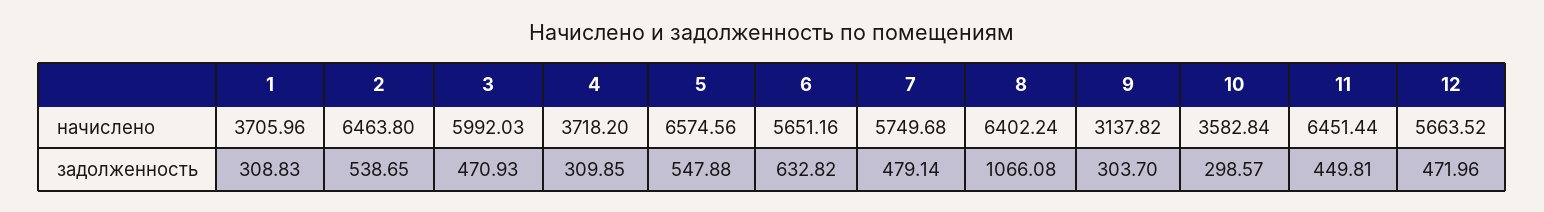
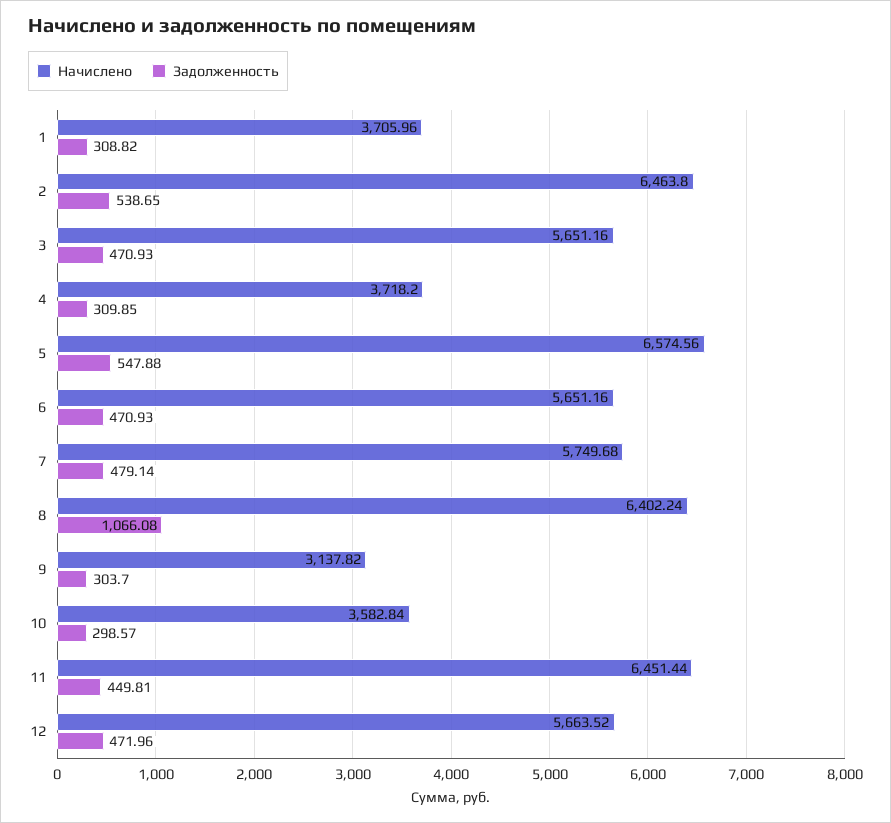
  {
    "начислено": {
      "1": 3705.96,
      "2": 6463.8,
-     "3": 5992.03,
+     "3": 5651.16,
      "4": 3718.2,
      "5": 6574.56,
      "6": 5651.16,
      "7": 5749.68,
      "8": 6402.24,
      "9": 3137.82,
      "10": 3582.84,
      "11": 6451.44,
      "12": 5663.52
    },
    "задолженность": {
-     "1": 308.83,
+     "1": 308.82,
      "2": 538.65,
      "3": 470.93,
      "4": 309.85,
      "5": 547.88,
-     "6": 632.82,
+     "6": 470.93,
      "7": 479.14,
      "8": 1066.08,
      "9": 303.7,
      "10": 298.57,
      "11": 449.81,
      "12": 471.96
    }
  }

